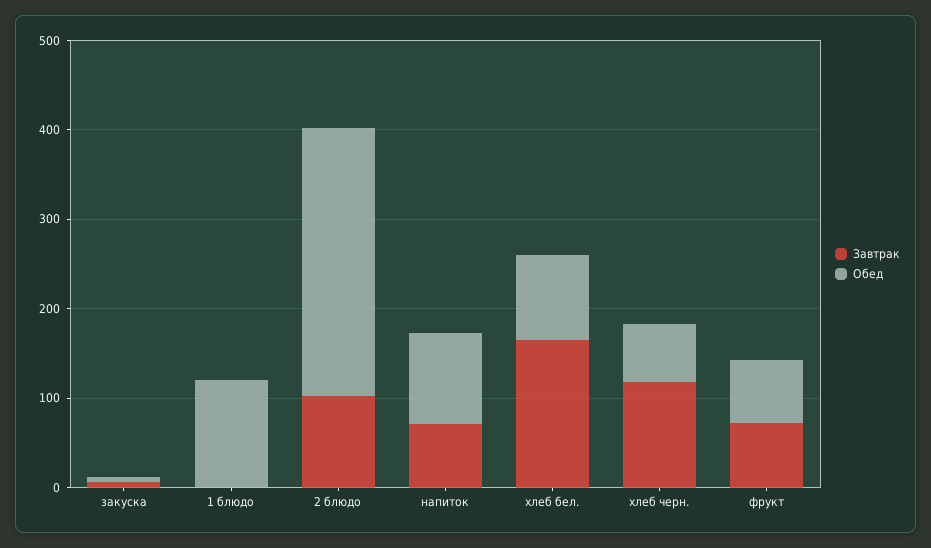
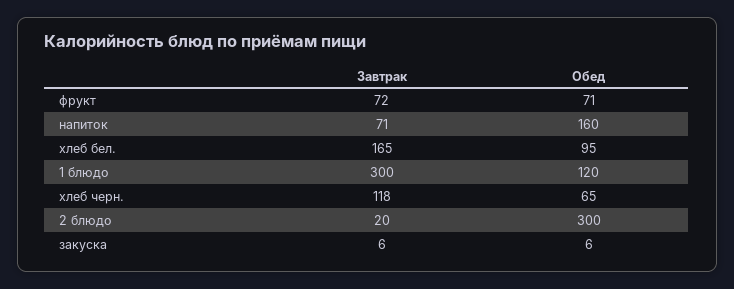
  {
    "Завтрак": {
      "закуска": 6,
-     "1 блюдо": 0,
+     "1 блюдо": 300,
-     "2 блюдо": 100,
+     "2 блюдо": 20,
      "напиток": 71,
      "хлеб бел.": 165,
      "хлеб черн.": 118,
      "фрукт": 72
    },
    "Обед": {
      "закуска": 6,
      "1 блюдо": 120,
      "2 блюдо": 300,
-     "напиток": 100,
+     "напиток": 160,
      "хлеб бел.": 95,
      "хлеб черн.": 65,
      "фрукт": 71
    }
  }

